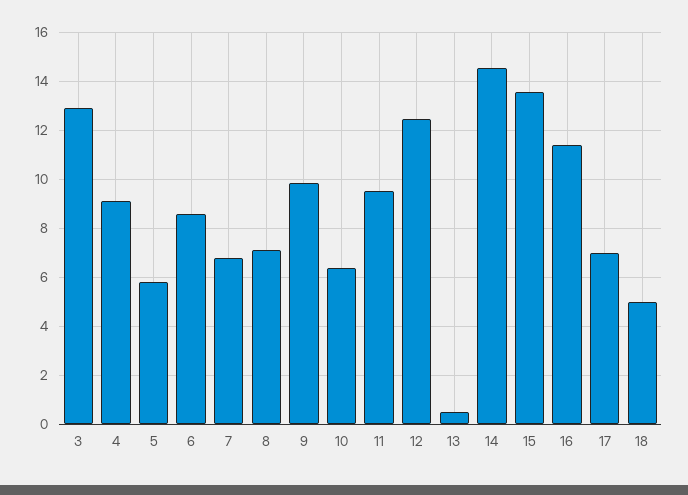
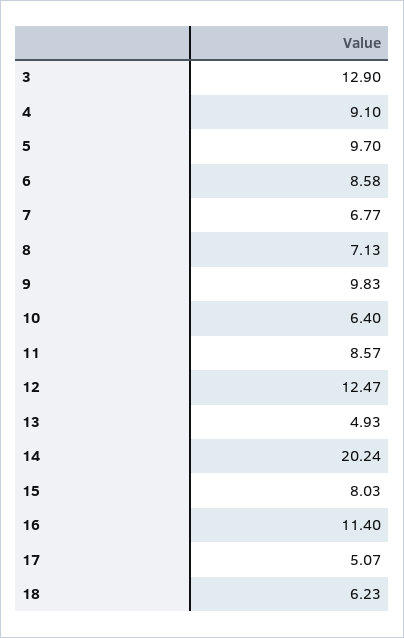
  {
    "3": 12.9,
    "4": 9.1,
-   "5": 5.75,
+   "5": 9.7,
    "6": 8.58,
    "7": 6.77,
    "8": 7.13,
    "9": 9.83,
    "10": 6.4,
-   "11": 9.5,
+   "11": 8.57,
    "12": 12.47,
-   "13": 0.5,
+   "13": 4.93,
-   "14": 14.5,
+   "14": 20.24,
-   "15": 13.5,
+   "15": 8.03,
    "16": 11.4,
-   "17": 7,
+   "17": 5.07,
-   "18": 5
+   "18": 6.23
  }

